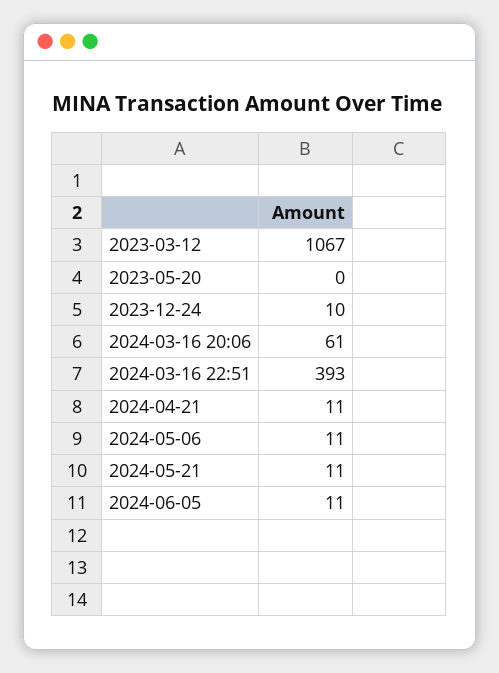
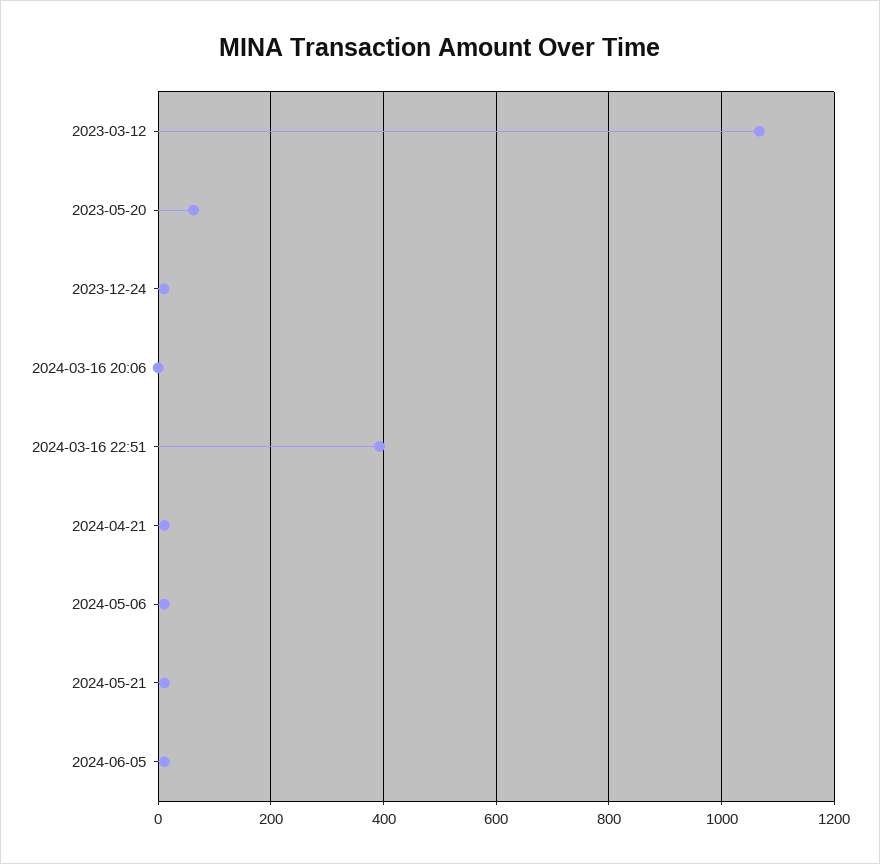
  {
    "2023-03-12": 1067,
-   "2023-05-20": 0,
+   "2023-05-20": 60,
    "2023-12-24": 10,
-   "2024-03-16 20:06": 61,
+   "2024-03-16 20:06": 0,
    "2024-03-16 22:51": 393,
    "2024-04-21": 11,
    "2024-05-06": 11,
    "2024-05-21": 11,
    "2024-06-05": 11
  }

